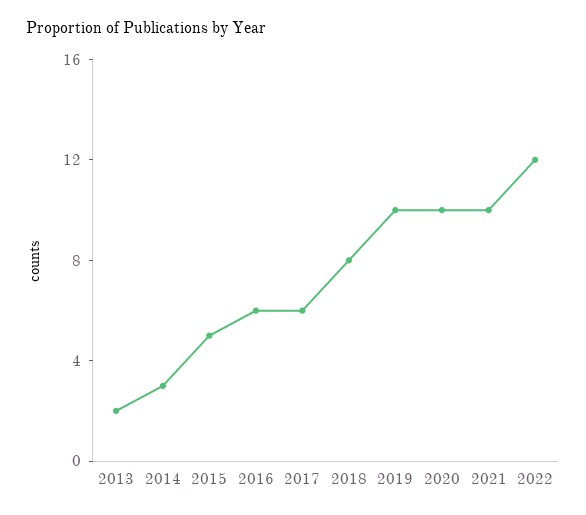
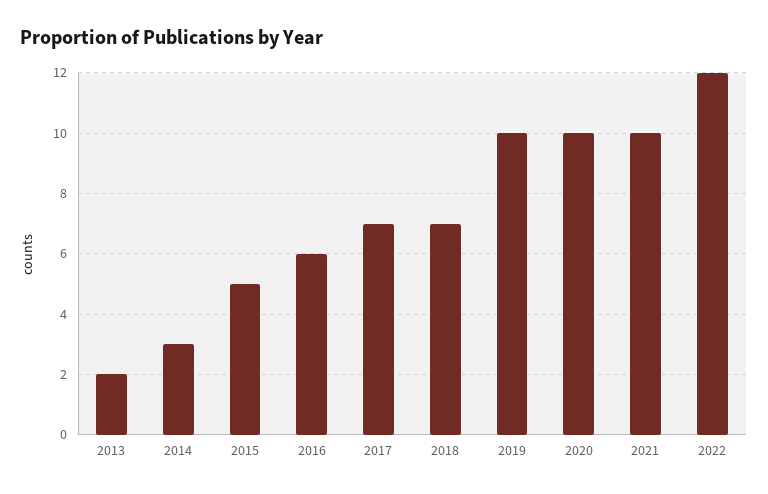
  {
    "2013": 2,
    "2014": 3,
    "2015": 5,
    "2016": 6,
-   "2017": 6,
+   "2017": 7,
-   "2018": 8,
+   "2018": 7,
    "2019": 10,
    "2020": 10,
    "2021": 10,
    "2022": 12
  }

